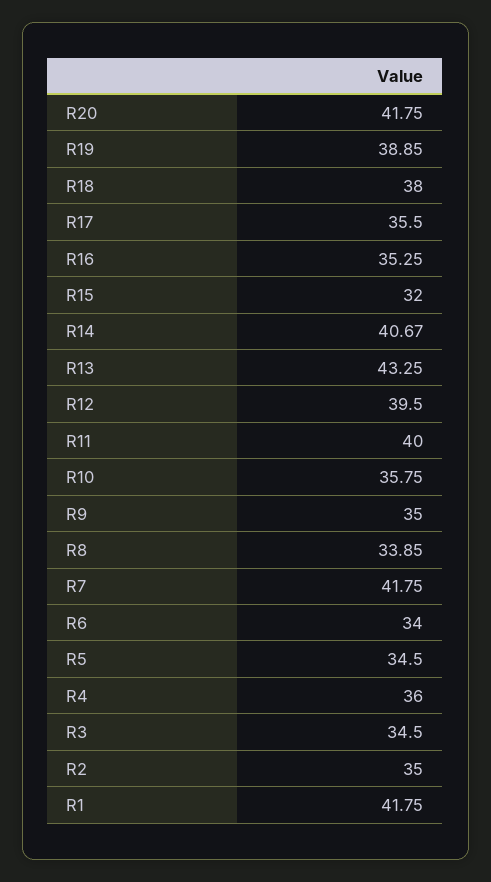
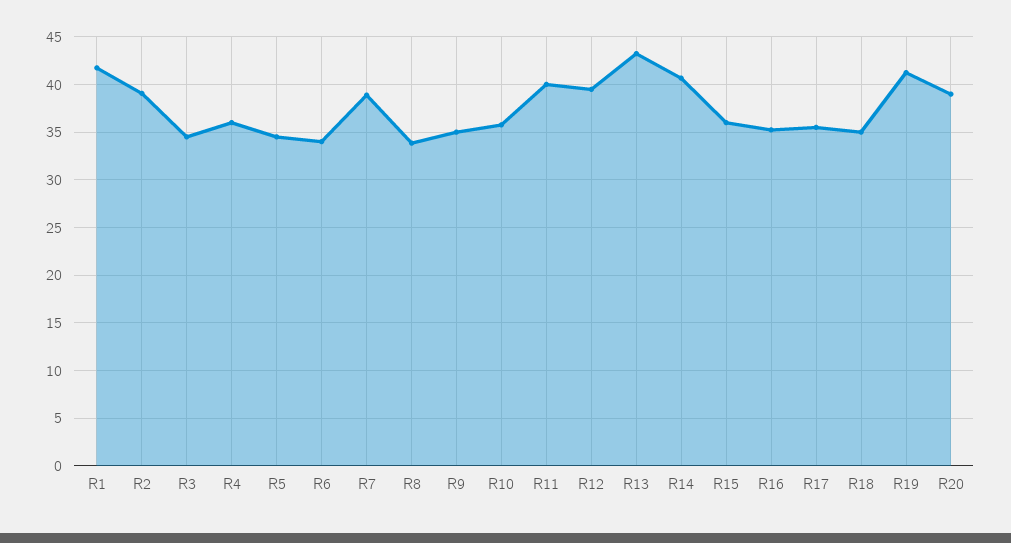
  {
-   "R20": 41.75,
+   "R20": 39,
-   "R19": 38.85,
+   "R19": 41,
-   "R18": 38,
+   "R18": 35,
    "R17": 35.5,
    "R16": 35.25,
-   "R15": 32,
+   "R15": 36,
    "R14": 40.67,
    "R13": 43.25,
    "R12": 39.5,
    "R11": 40,
    "R10": 35.75,
    "R9": 35,
    "R8": 33.85,
-   "R7": 41.75,
+   "R7": 39,
    "R6": 34,
    "R5": 34.5,
    "R4": 36,
    "R3": 34.5,
-   "R2": 35,
+   "R2": 39,
    "R1": 41.75
  }

